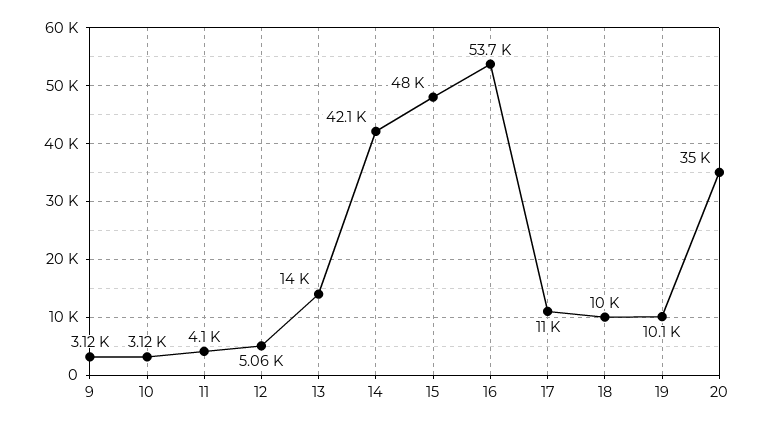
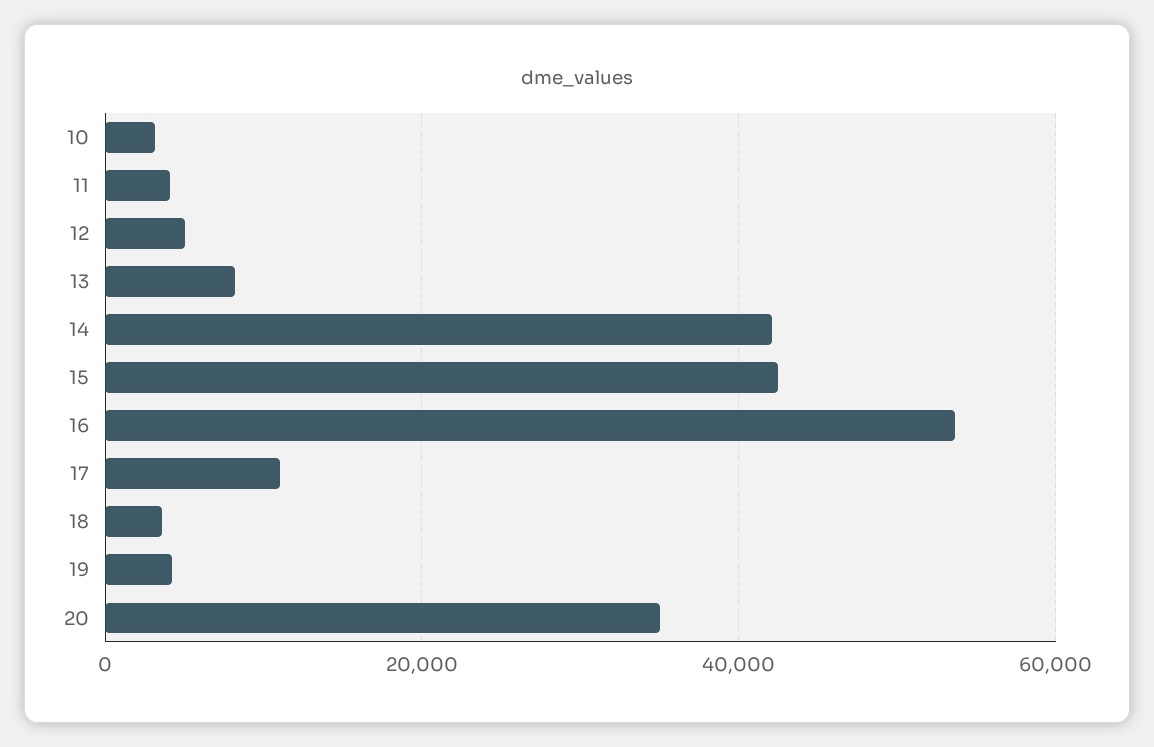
  {
-   "9": 3120,
    "10": 3120,
    "11": 4100,
    "12": 5060,
-   "13": 14000,
+   "13": 8000,
    "14": 42100,
-   "15": 48000,
+   "15": 42000,
    "16": 53700,
    "17": 11000,
-   "18": 10000,
+   "18": 4000,
-   "19": 10100,
+   "19": 4000,
    "20": 35000
  }

